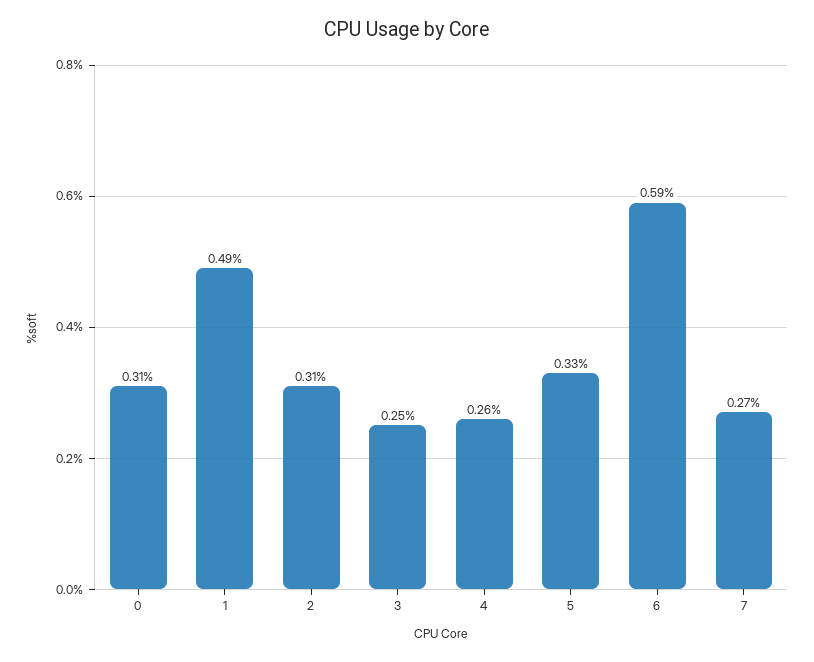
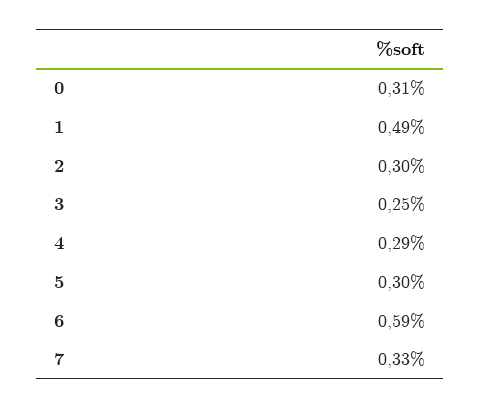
  {
    "0": 0.31,
    "1": 0.49,
-   "2": 0.31,
+   "2": 0.3,
    "3": 0.25,
-   "4": 0.26,
+   "4": 0.29,
-   "5": 0.33,
+   "5": 0.3,
    "6": 0.59,
-   "7": 0.27
+   "7": 0.33
  }

